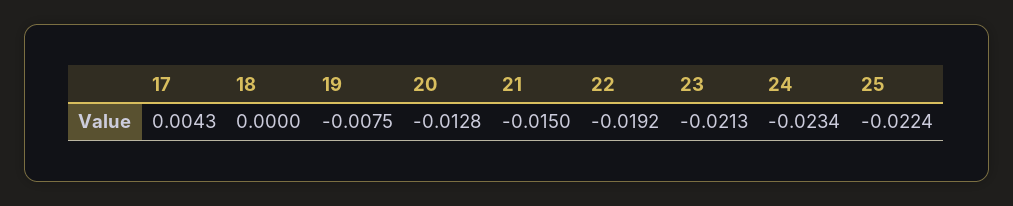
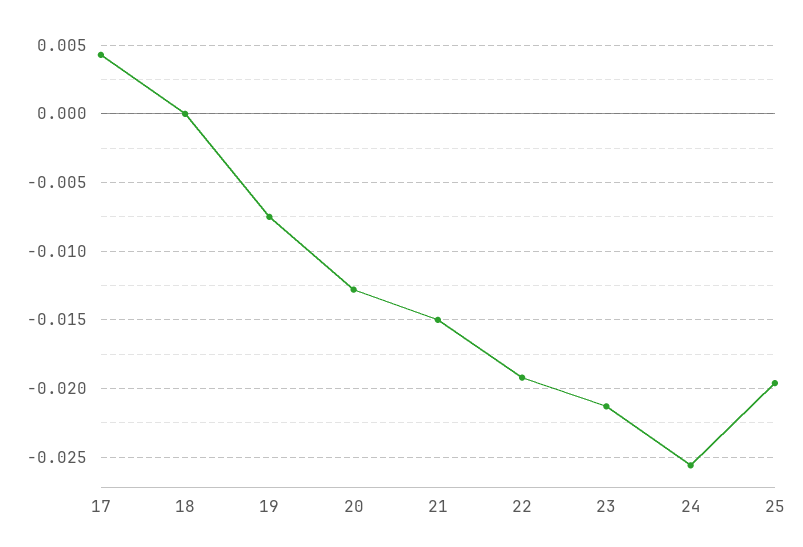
  {
    "17": 0.0043,
    "18": 0,
    "19": -0.0075,
    "20": -0.0128,
    "21": -0.015,
    "22": -0.0192,
    "23": -0.0213,
-   "24": -0.0234,
+   "24": -0.0255,
-   "25": -0.0224
+   "25": -0.0195
  }

